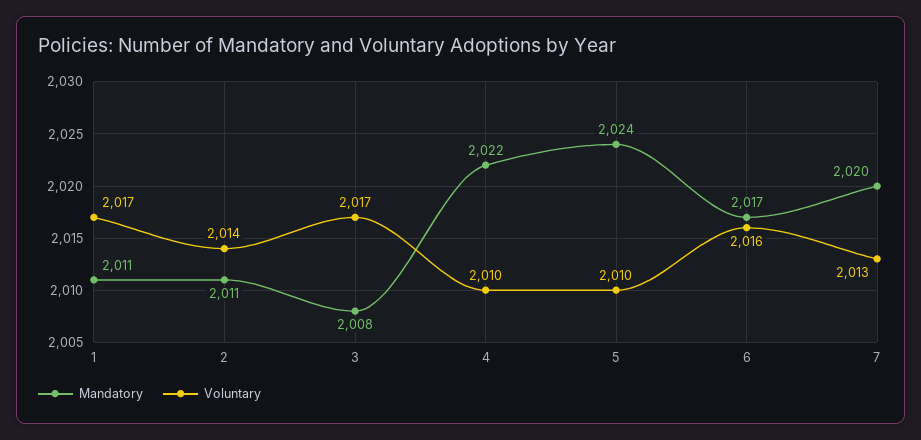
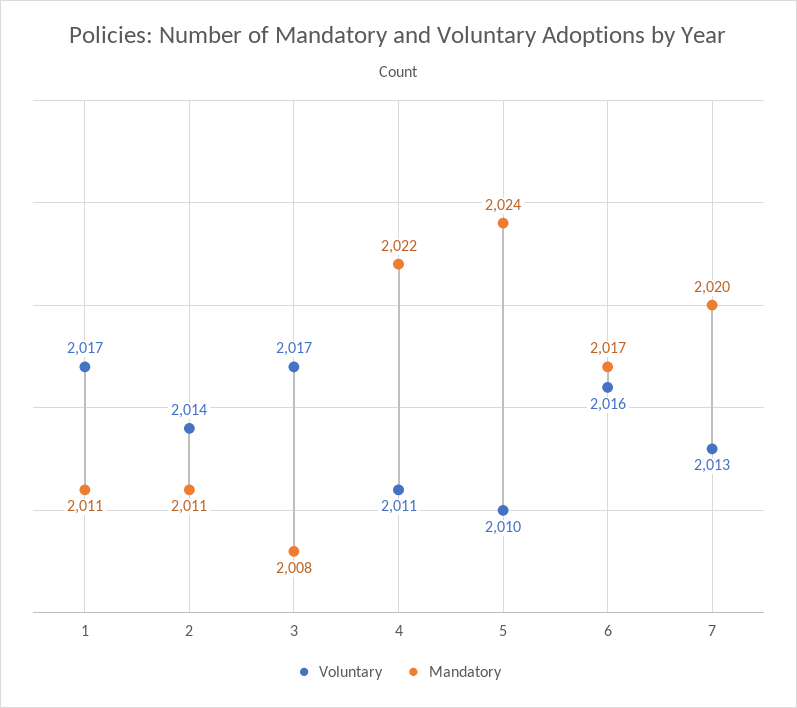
  {
    "Mandatory": {
      "1": 2011,
      "2": 2011,
      "3": 2008,
      "4": 2022,
      "5": 2024,
      "6": 2017,
      "7": 2020
    },
    "Voluntary": {
      "1": 2017,
      "2": 2014,
      "3": 2017,
-     "4": 2010,
+     "4": 2011,
      "5": 2010,
      "6": 2016,
      "7": 2013
    }
  }

